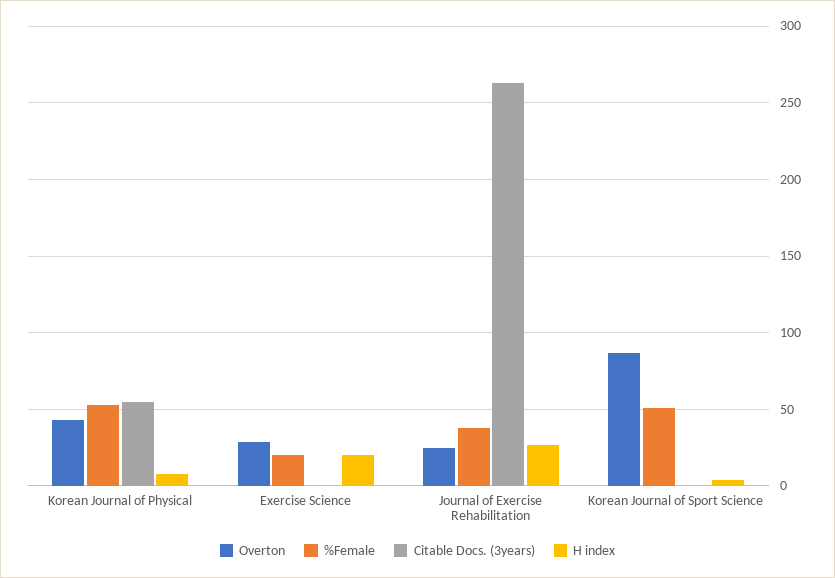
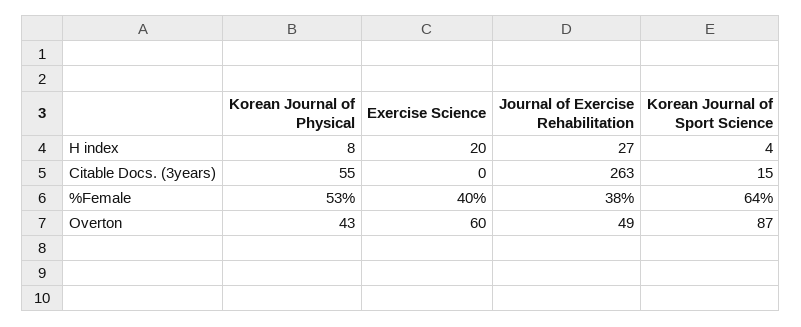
  {
    "Overton": {
      "Korean Journal of Physical": 43,
-     "Exercise Science": 30,
+     "Exercise Science": 60,
-     "Journal of Exercise Rehabilitation": 25,
+     "Journal of Exercise Rehabilitation": 49,
      "Korean Journal of Sport Science": 87
    },
    "%Female": {
      "Korean Journal of Physical": 53,
-     "Exercise Science": 20,
+     "Exercise Science": 40,
      "Journal of Exercise Rehabilitation": 38,
-     "Korean Journal of Sport Science": 50
+     "Korean Journal of Sport Science": 64
    },
    "Citable Docs. (3years)": {
      "Korean Journal of Physical": 55,
      "Exercise Science": 0,
      "Journal of Exercise Rehabilitation": 263,
-     "Korean Journal of Sport Science": 0
+     "Korean Journal of Sport Science": 15
    },
    "H index": {
      "Korean Journal of Physical": 8,
      "Exercise Science": 20,
      "Journal of Exercise Rehabilitation": 27,
      "Korean Journal of Sport Science": 4
    }
  }

